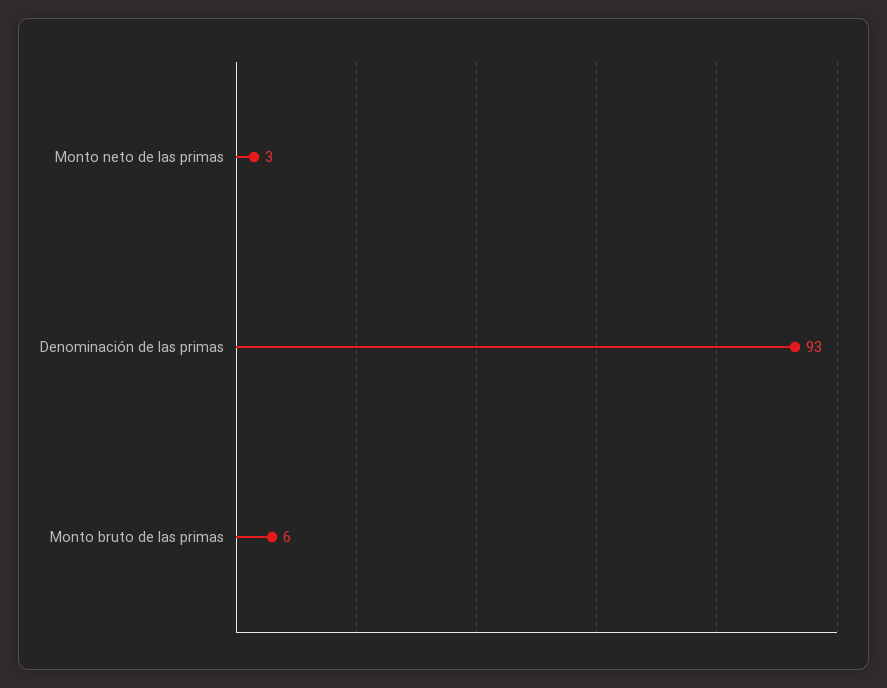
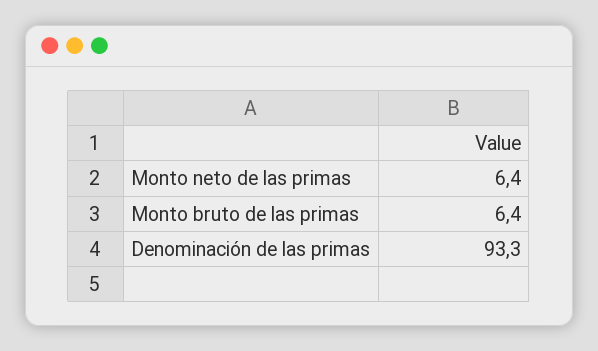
  {
-   "Monto neto de las primas": 3,
+   "Monto neto de las primas": 6.4,
    "Denominación de las primas": 93.3,
    "Monto bruto de las primas": 6.4
  }

